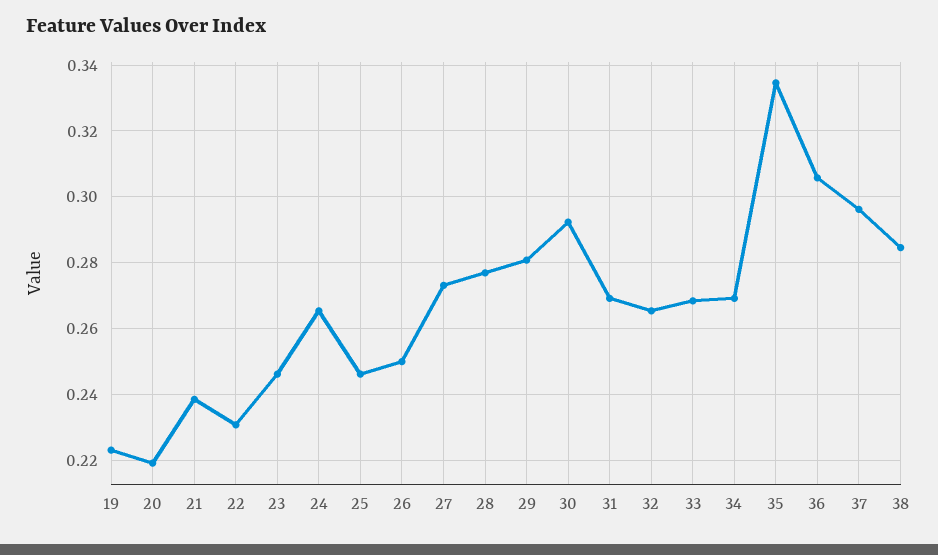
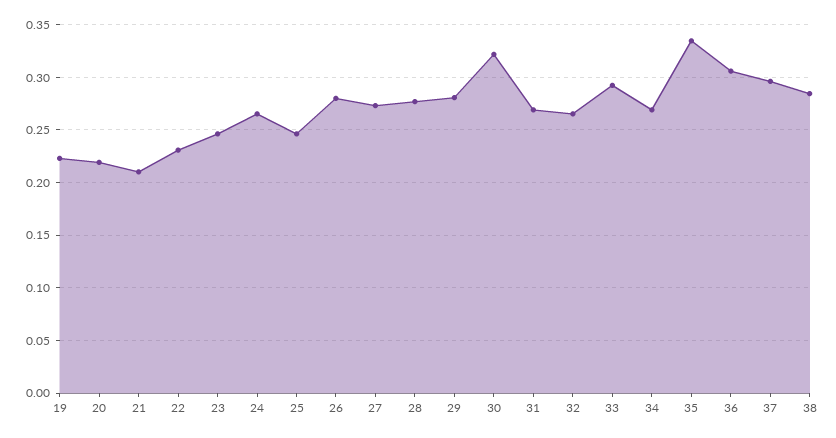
  {
    "19": 0.224,
    "20": 0.22,
-   "21": 0.238,
+   "21": 0.21,
    "22": 0.23,
    "23": 0.246,
    "24": 0.266,
    "25": 0.246,
-   "26": 0.25,
+   "26": 0.28,
    "27": 0.274,
    "28": 0.276,
    "29": 0.28,
-   "30": 0.292,
+   "30": 0.32,
    "31": 0.27,
    "32": 0.266,
-   "33": 0.268,
+   "33": 0.29,
    "34": 0.27,
    "35": 0.334,
    "36": 0.306,
    "37": 0.296,
    "38": 0.284
  }

